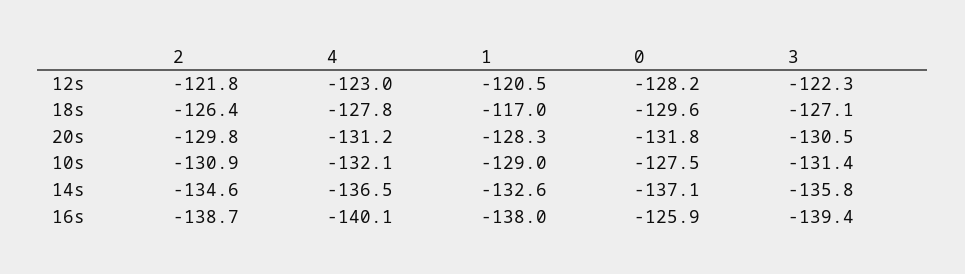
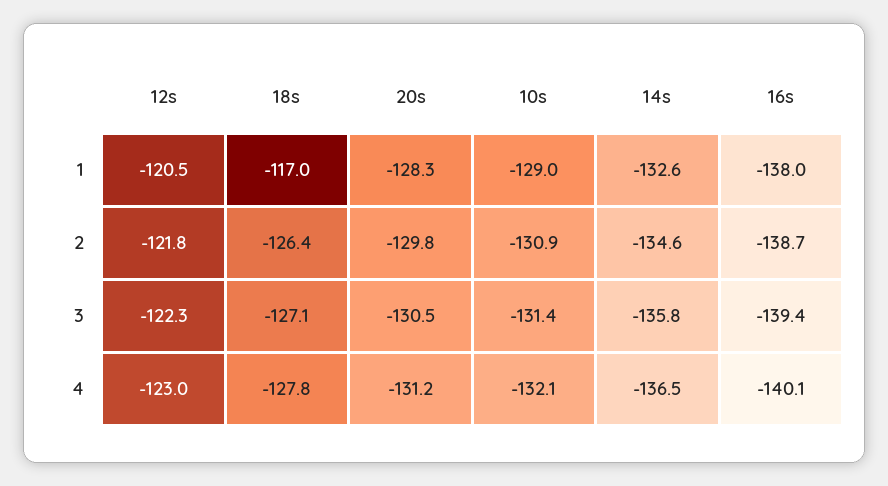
  {
    "2": {
      "12s": -121.8,
      "18s": -126.4,
      "20s": -129.8,
      "10s": -130.9,
      "14s": -134.6,
      "16s": -138.7
    },
    "4": {
      "12s": -123,
      "18s": -127.8,
      "20s": -131.2,
      "10s": -132.1,
      "14s": -136.5,
      "16s": -140.1
    },
    "1": {
      "12s": -120.5,
      "18s": -117,
      "20s": -128.3,
      "10s": -129,
      "14s": -132.6,
      "16s": -138
    },
-   "0": {
-     "12s": -128.2,
-     "18s": -129.6,
-     "20s": -131.8,
-     "10s": -127.5,
-     "14s": -137.1,
-     "16s": -125.9
-   },
    "3": {
      "12s": -122.3,
      "18s": -127.1,
      "20s": -130.5,
      "10s": -131.4,
      "14s": -135.8,
      "16s": -139.4
    }
  }

